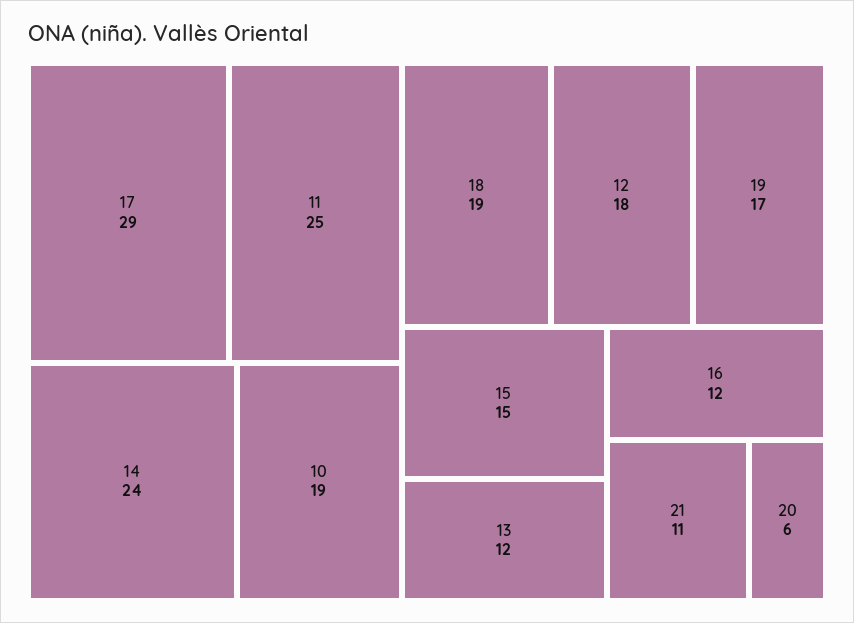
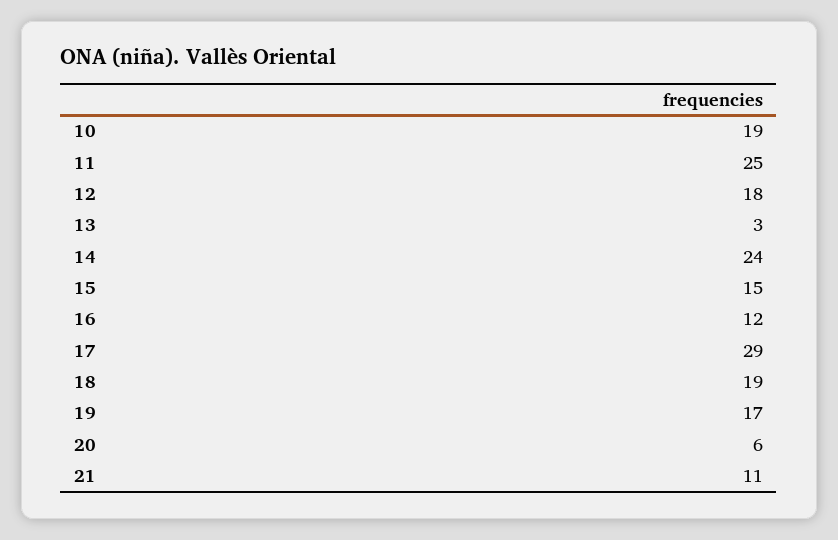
  {
    "17": 29,
    "11": 25,
    "14": 24,
    "10": 19,
    "18": 19,
    "12": 18,
    "19": 17,
    "15": 15,
-   "13": 12,
+   "13": 3,
    "16": 12,
    "21": 11,
    "20": 6
  }

